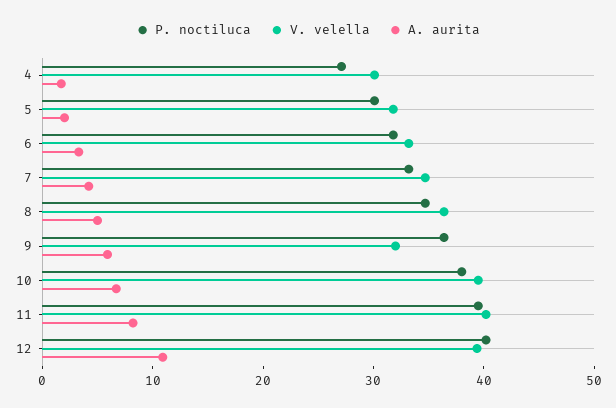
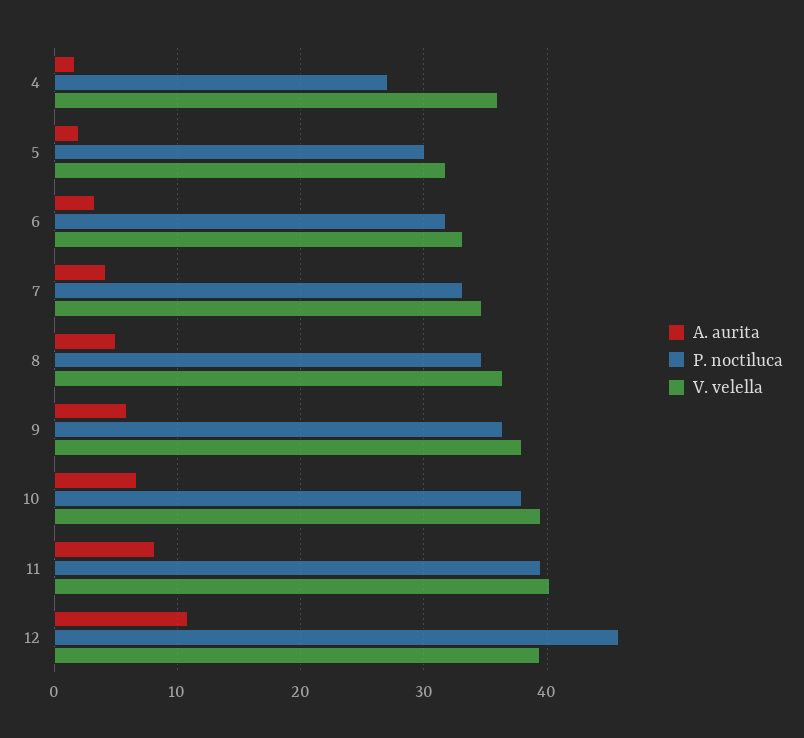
  {
    "P. noctiluca": {
      "4": 27,
      "5": 30,
      "6": 32,
      "7": 33,
      "8": 35,
      "9": 36,
      "10": 38,
      "11": 40,
-     "12": 40
+     "12": 46
    },
    "V. velella": {
-     "4": 30,
+     "4": 36,
      "5": 32,
      "6": 33,
      "7": 35,
      "8": 36,
-     "9": 32,
+     "9": 38,
      "10": 40,
      "11": 40,
      "12": 39
    },
    "A. aurita": {
      "4": 2,
      "5": 2,
      "6": 3,
      "7": 4,
      "8": 5,
      "9": 6,
      "10": 7,
      "11": 8,
      "12": 11
    }
  }

